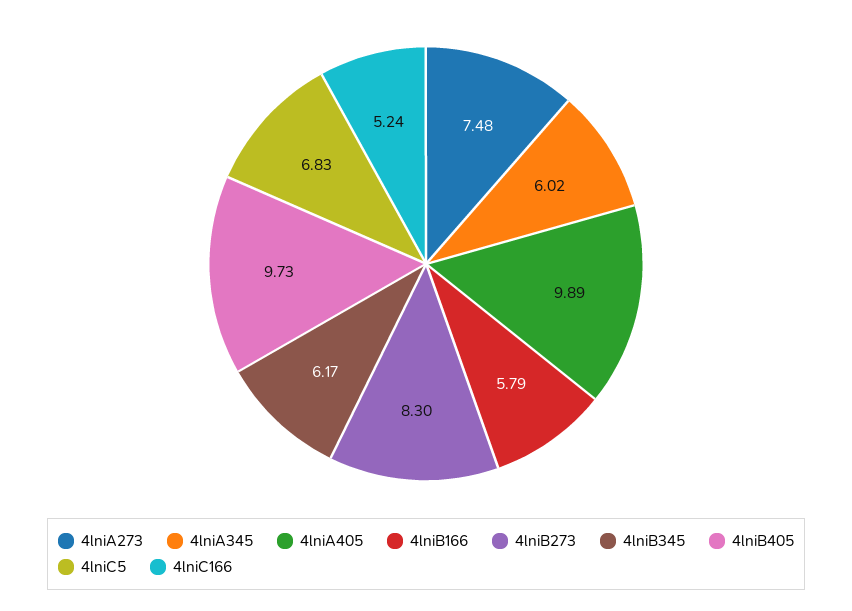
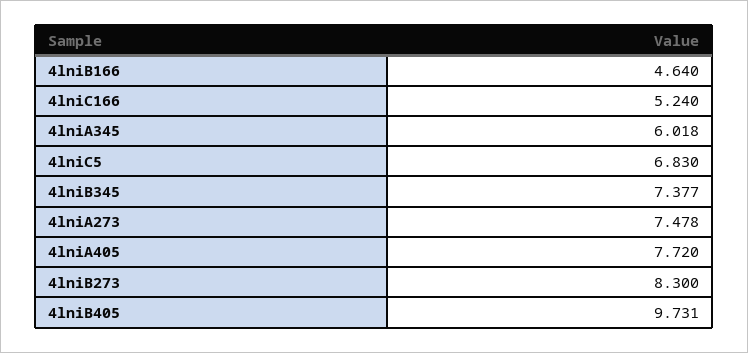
  {
    "4lniA273": 7.478,
    "4lniA345": 6.018,
-   "4lniA405": 9.89,
+   "4lniA405": 7.72,
-   "4lniB166": 5.79,
+   "4lniB166": 4.64,
    "4lniB273": 8.3,
-   "4lniB345": 6.17,
+   "4lniB345": 7.377,
    "4lniB405": 9.731,
    "4lniC5": 6.83,
    "4lniC166": 5.24
  }

